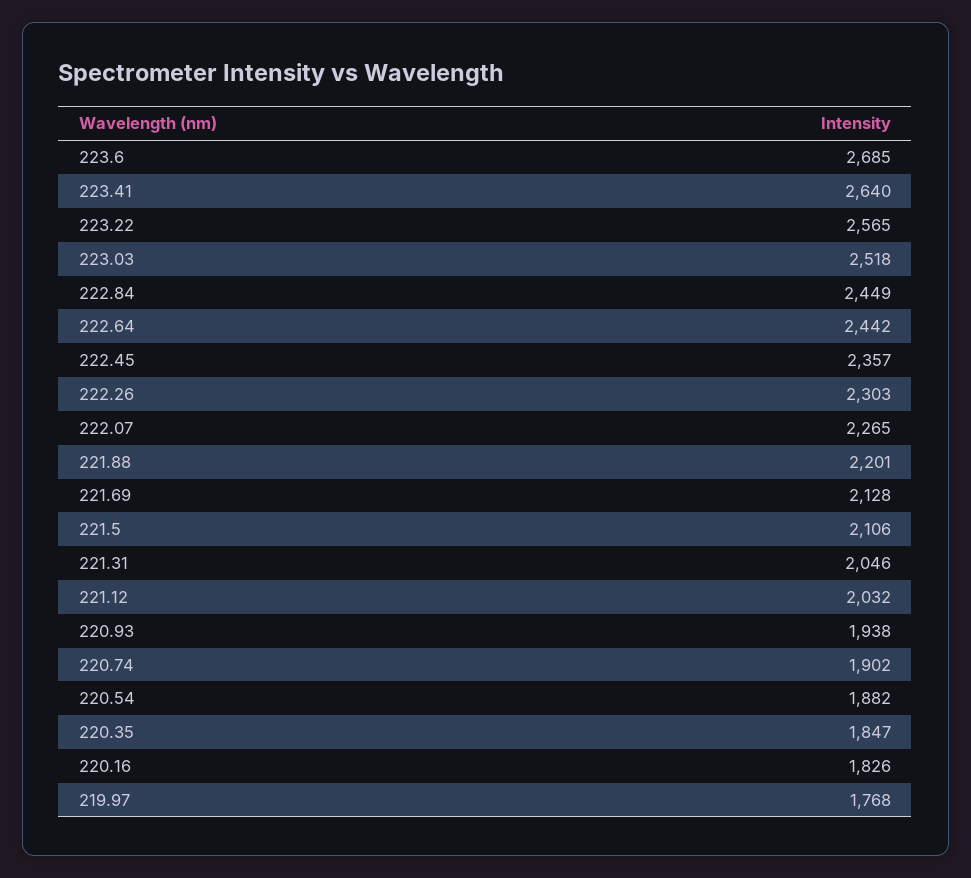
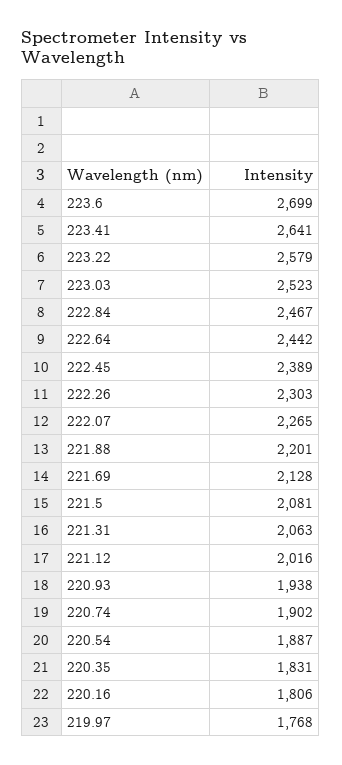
  {
-   "223.6": 2685,
+   "223.6": 2699,
-   "223.41": 2640,
+   "223.41": 2641,
-   "223.22": 2565,
+   "223.22": 2579,
-   "223.03": 2518,
+   "223.03": 2523,
-   "222.84": 2449,
+   "222.84": 2467,
    "222.64": 2442,
-   "222.45": 2357,
+   "222.45": 2389,
    "222.26": 2303,
    "222.07": 2265,
    "221.88": 2201,
    "221.69": 2128,
-   "221.5": 2106,
+   "221.5": 2081,
-   "221.31": 2046,
+   "221.31": 2063,
-   "221.12": 2032,
+   "221.12": 2016,
    "220.93": 1938,
    "220.74": 1902,
-   "220.54": 1882,
+   "220.54": 1887,
-   "220.35": 1847,
+   "220.35": 1831,
-   "220.16": 1826,
+   "220.16": 1806,
    "219.97": 1768
  }

